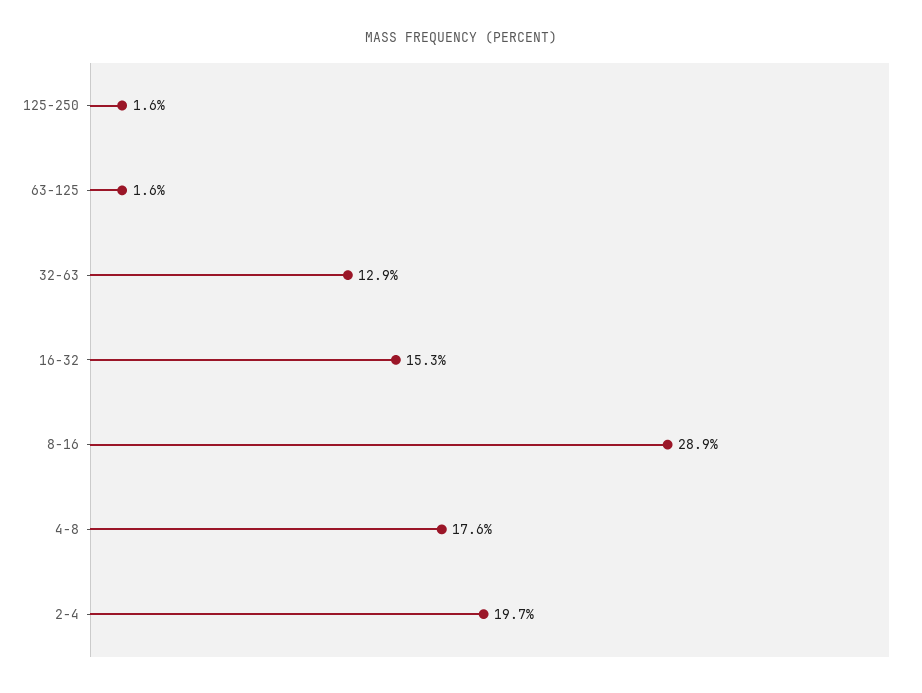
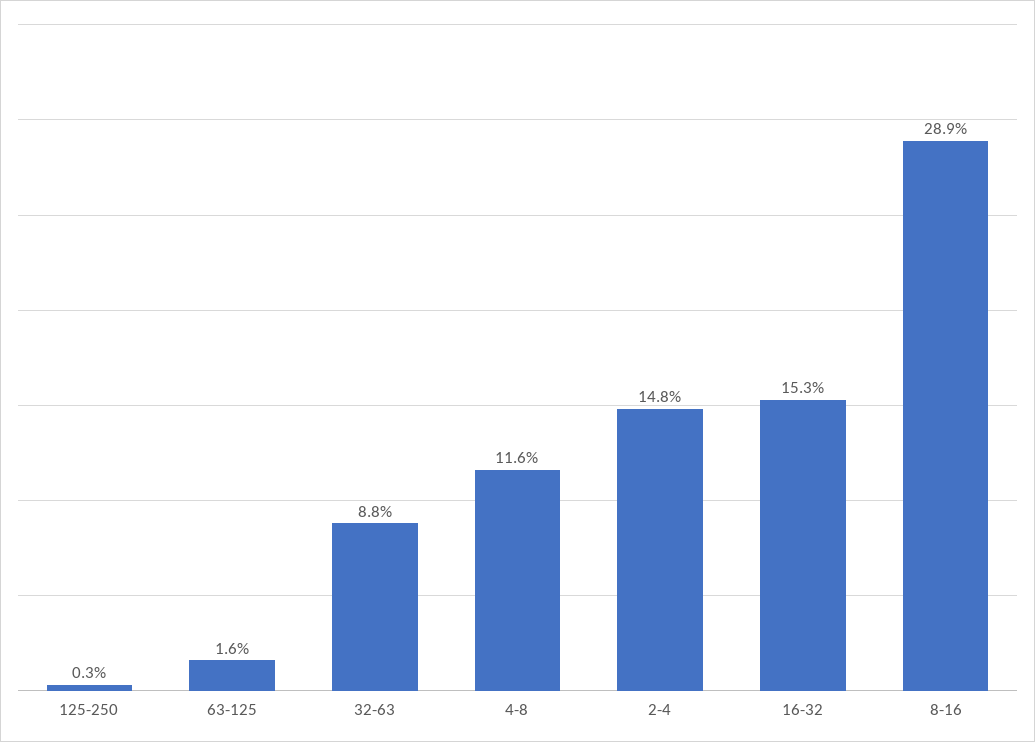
  {
-   "125-250": 1.6,
+   "125-250": 0.3,
    "63-125": 1.6,
-   "32-63": 12.9,
+   "32-63": 8.8,
    "16-32": 15.3,
    "8-16": 28.9,
-   "4-8": 17.6,
+   "4-8": 11.6,
-   "2-4": 19.7
+   "2-4": 14.8
  }

